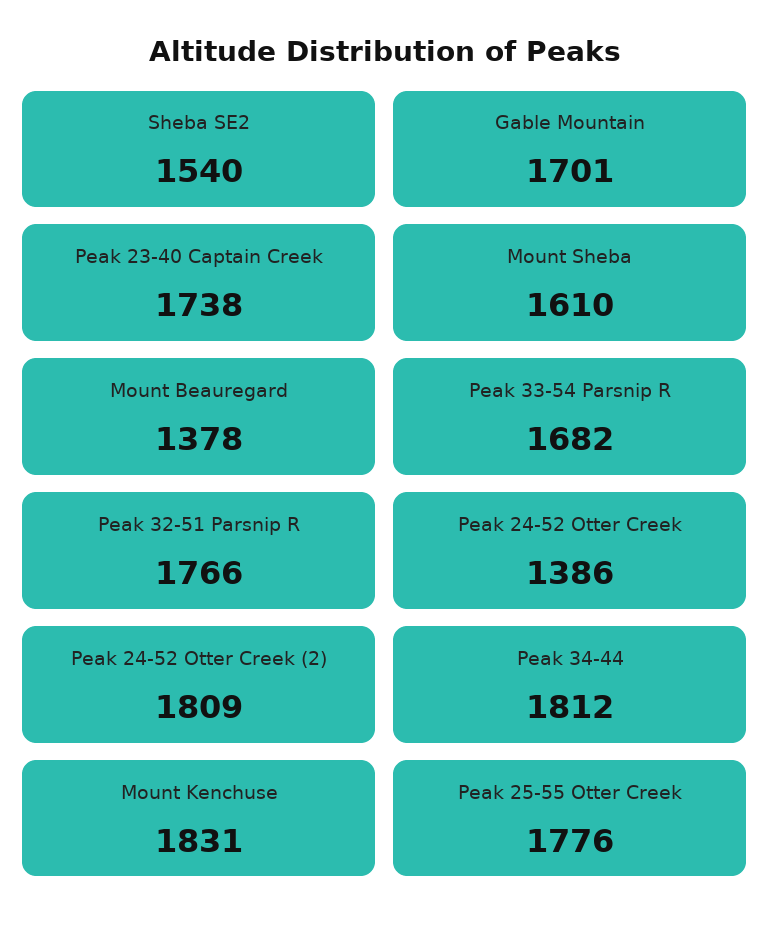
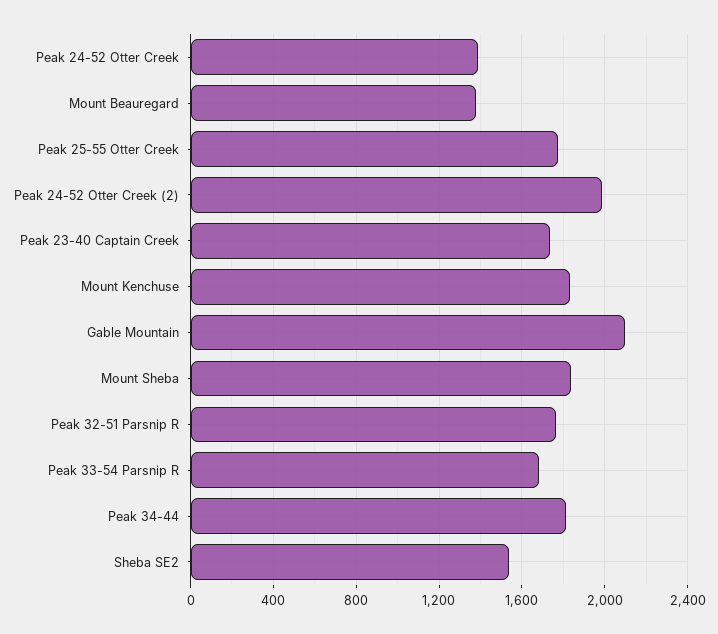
  {
    "Sheba SE2": 1540,
-   "Gable Mountain": 1701,
+   "Gable Mountain": 2100,
    "Peak 23-40 Captain Creek": 1738,
-   "Mount Sheba": 1610,
+   "Mount Sheba": 1850,
    "Mount Beauregard": 1378,
    "Peak 33-54 Parsnip R": 1682,
    "Peak 32-51 Parsnip R": 1766,
    "Peak 24-52 Otter Creek": 1386,
-   "Peak 24-52 Otter Creek (2)": 1809,
+   "Peak 24-52 Otter Creek (2)": 2000,
    "Peak 34-44": 1812,
    "Mount Kenchuse": 1831,
    "Peak 25-55 Otter Creek": 1776
  }

